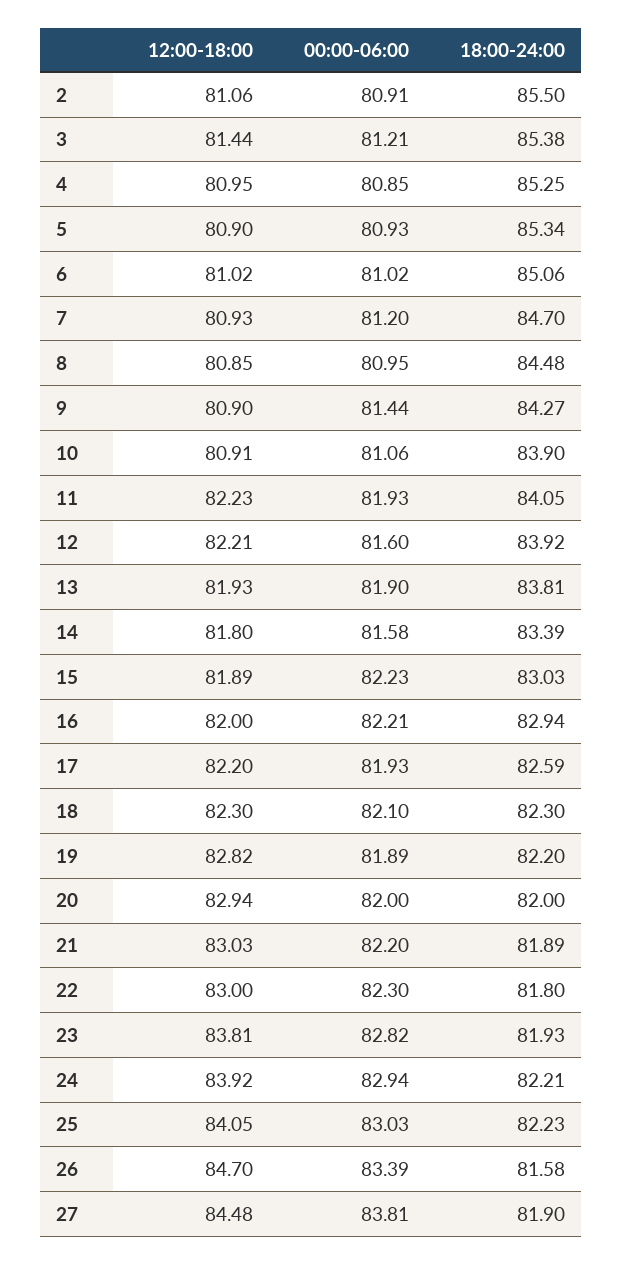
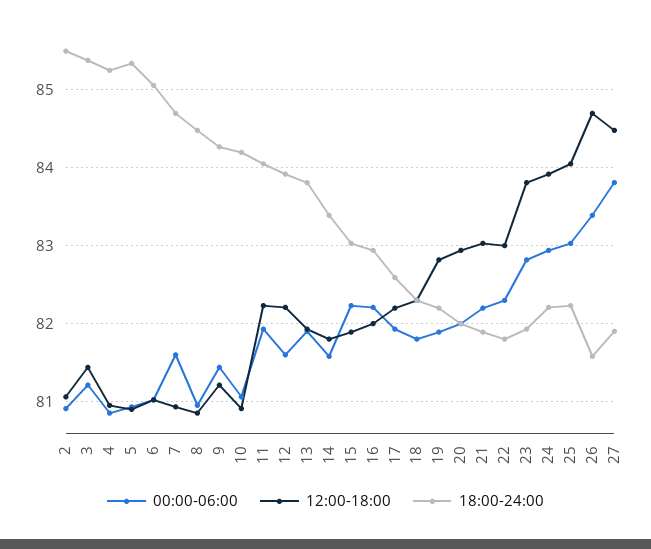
  {
    "12:00-18:00": {
      "2": 81.06,
      "3": 81.44,
      "4": 80.95,
      "5": 80.9,
      "6": 81.02,
      "7": 80.93,
      "8": 80.85,
-     "9": 80.9,
+     "9": 81.2,
      "10": 80.91,
      "11": 82.23,
      "12": 82.21,
      "13": 81.93,
      "14": 81.8,
      "15": 81.89,
      "16": 82,
      "17": 82.2,
      "18": 82.3,
      "19": 82.82,
      "20": 82.94,
      "21": 83.03,
      "22": 83,
      "23": 83.81,
      "24": 83.92,
      "25": 84.05,
      "26": 84.7,
      "27": 84.48
    },
    "00:00-06:00": {
      "2": 80.91,
      "3": 81.21,
      "4": 80.85,
      "5": 80.93,
      "6": 81.02,
-     "7": 81.2,
+     "7": 81.6,
      "8": 80.95,
      "9": 81.44,
      "10": 81.06,
      "11": 81.93,
      "12": 81.6,
      "13": 81.9,
      "14": 81.58,
      "15": 82.23,
      "16": 82.21,
      "17": 81.93,
-     "18": 82.1,
+     "18": 81.8,
      "19": 81.89,
      "20": 82,
      "21": 82.2,
      "22": 82.3,
      "23": 82.82,
      "24": 82.94,
      "25": 83.03,
      "26": 83.39,
      "27": 83.81
    },
    "18:00-24:00": {
      "2": 85.5,
      "3": 85.38,
      "4": 85.25,
      "5": 85.34,
      "6": 85.06,
      "7": 84.7,
      "8": 84.48,
      "9": 84.27,
-     "10": 83.9,
+     "10": 84.2,
      "11": 84.05,
      "12": 83.92,
      "13": 83.81,
      "14": 83.39,
      "15": 83.03,
      "16": 82.94,
      "17": 82.59,
      "18": 82.3,
      "19": 82.2,
      "20": 82,
      "21": 81.89,
      "22": 81.8,
      "23": 81.93,
      "24": 82.21,
      "25": 82.23,
      "26": 81.58,
      "27": 81.9
    }
  }

